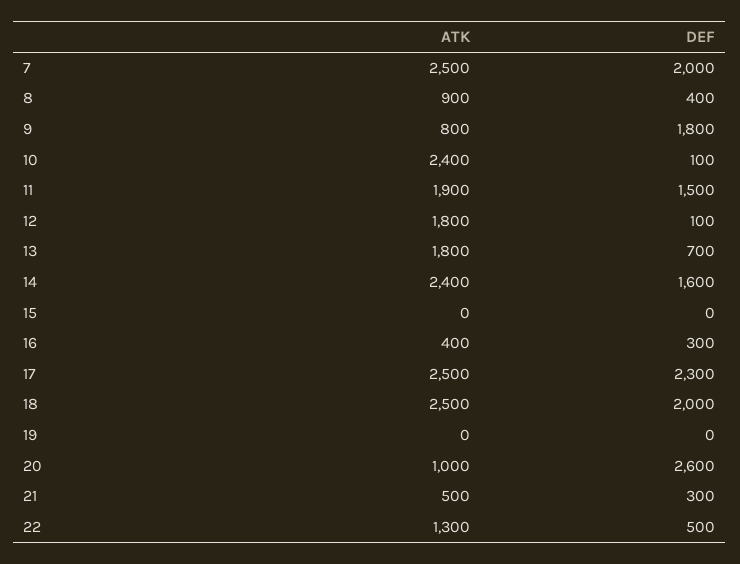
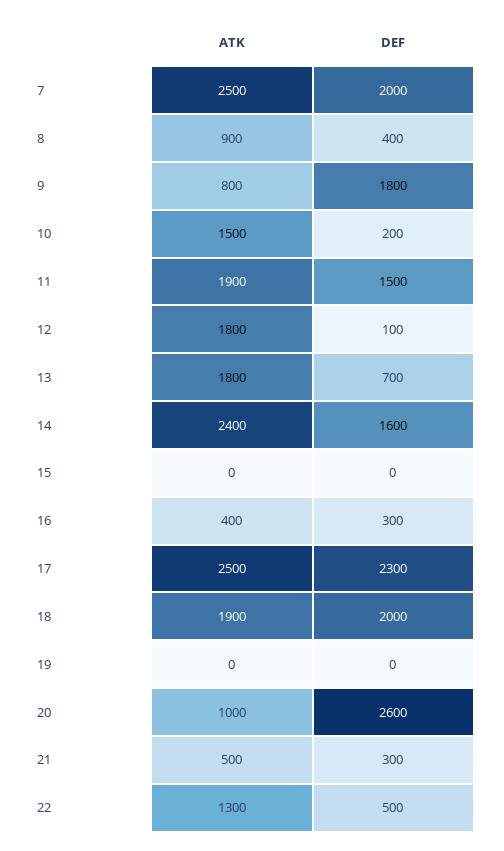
  {
    "ATK": {
      "7": 2500,
      "8": 900,
      "9": 800,
-     "10": 2400,
+     "10": 1500,
      "11": 1900,
      "12": 1800,
      "13": 1800,
      "14": 2400,
      "15": 0,
      "16": 400,
      "17": 2500,
-     "18": 2500,
+     "18": 1900,
      "19": 0,
      "20": 1000,
      "21": 500,
      "22": 1300
    },
    "DEF": {
      "7": 2000,
      "8": 400,
      "9": 1800,
-     "10": 100,
+     "10": 200,
      "11": 1500,
      "12": 100,
      "13": 700,
      "14": 1600,
      "15": 0,
      "16": 300,
      "17": 2300,
      "18": 2000,
      "19": 0,
      "20": 2600,
      "21": 300,
      "22": 500
    }
  }

